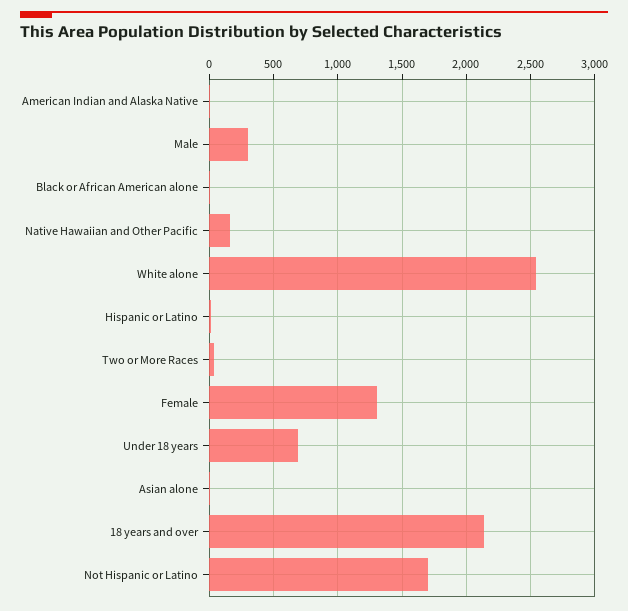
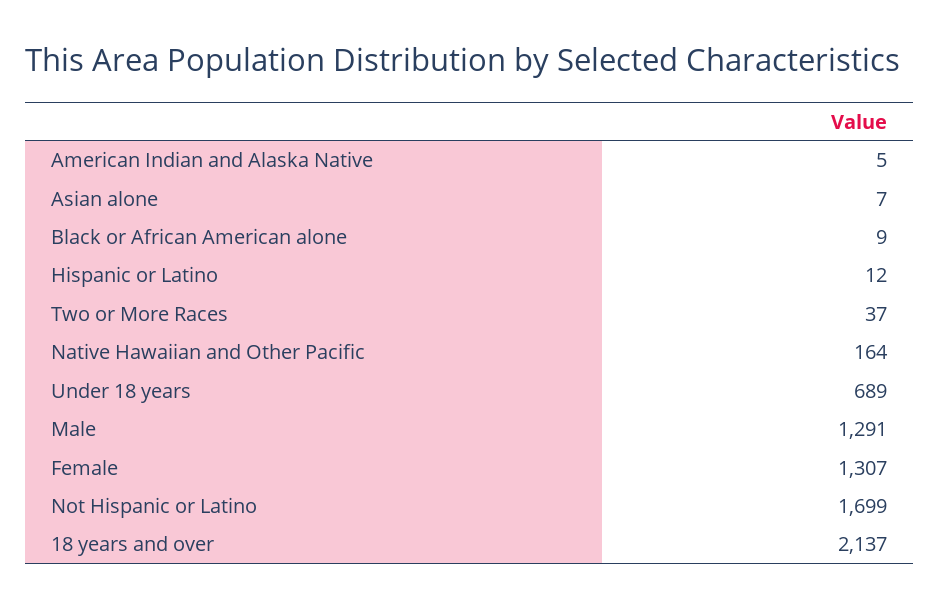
  {
    "American Indian and Alaska Native": 5,
-   "Male": 300,
+   "Male": 1291,
    "Black or African American alone": 9,
    "Native Hawaiian and Other Pacific": 164,
-   "White alone": 2550,
    "Hispanic or Latino": 12,
    "Two or More Races": 37,
    "Female": 1307,
    "Under 18 years": 689,
    "Asian alone": 7,
    "18 years and over": 2137,
    "Not Hispanic or Latino": 1699
  }

